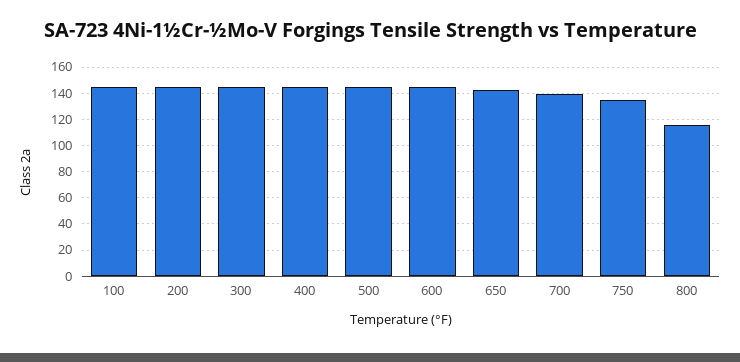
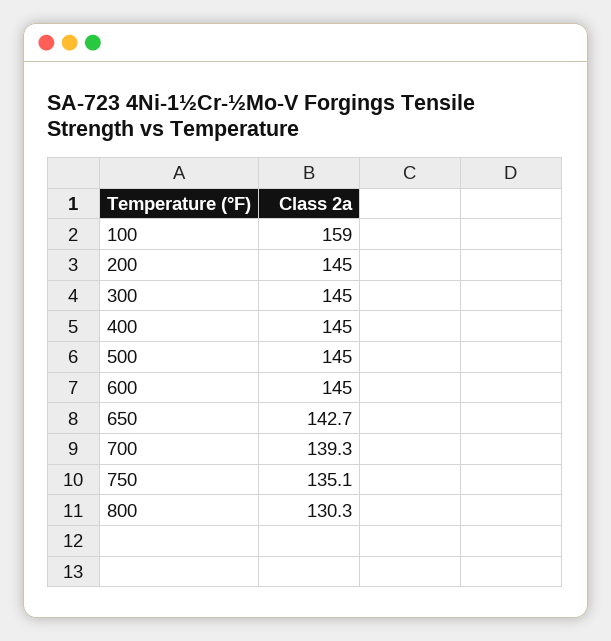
  {
-   "100": 145,
+   "100": 159,
    "200": 145,
    "300": 145,
    "400": 145,
    "500": 145,
    "600": 145,
    "650": 142.7,
    "700": 139.3,
    "750": 135.1,
-   "800": 115
+   "800": 130.3
  }

